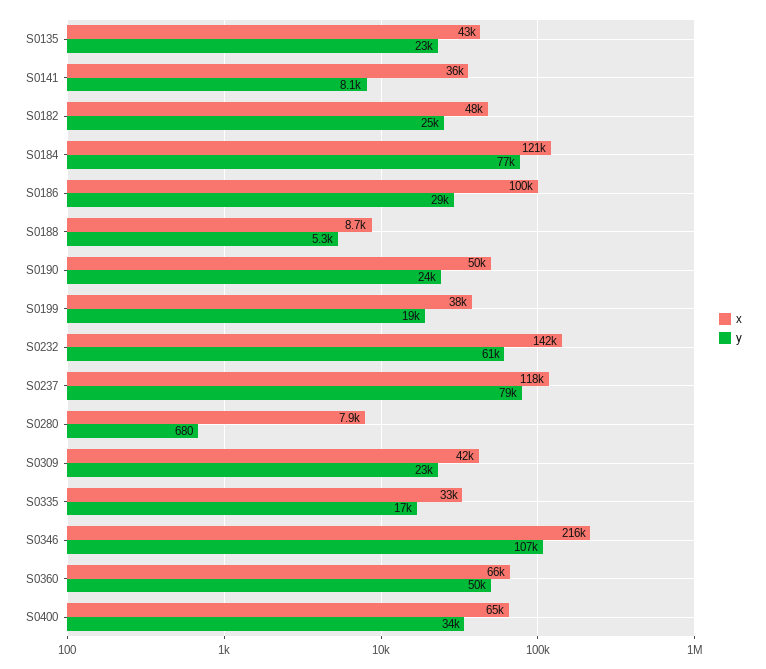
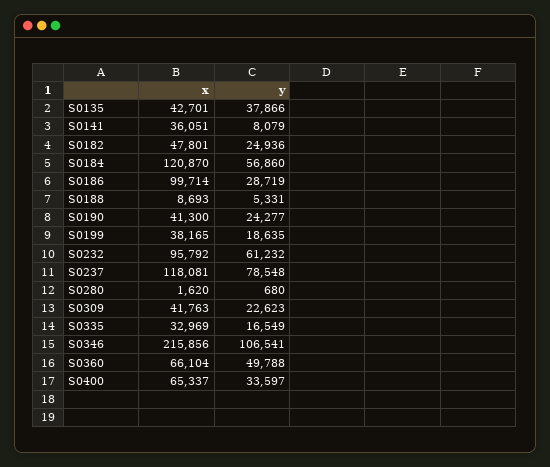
  {
    "x": {
      "S0135": 42701,
      "S0141": 36051,
      "S0182": 47801,
      "S0184": 120870,
      "S0186": 99714,
      "S0188": 8693,
-     "S0190": 50000,
+     "S0190": 41300,
      "S0199": 38165,
-     "S0232": 142000,
+     "S0232": 95792,
      "S0237": 118081,
-     "S0280": 7900,
+     "S0280": 1620,
      "S0309": 41763,
      "S0335": 32969,
      "S0346": 215856,
      "S0360": 66104,
      "S0400": 65337
    },
    "y": {
-     "S0135": 23000,
+     "S0135": 37866,
      "S0141": 8079,
      "S0182": 24936,
-     "S0184": 77000,
+     "S0184": 56860,
      "S0186": 28719,
      "S0188": 5331,
      "S0190": 24277,
      "S0199": 18635,
      "S0232": 61232,
      "S0237": 78548,
      "S0280": 680,
      "S0309": 22623,
      "S0335": 16549,
      "S0346": 106541,
      "S0360": 49788,
      "S0400": 33597
    }
  }

